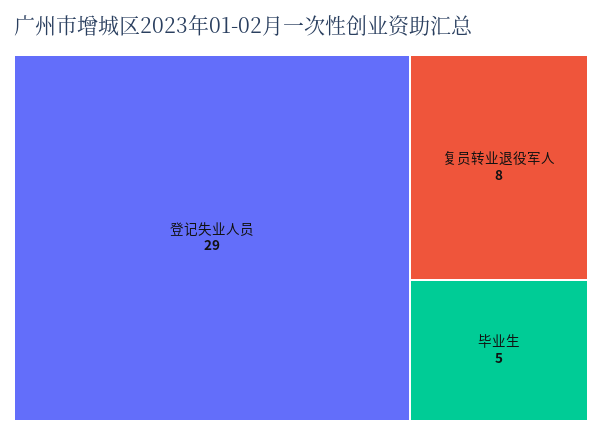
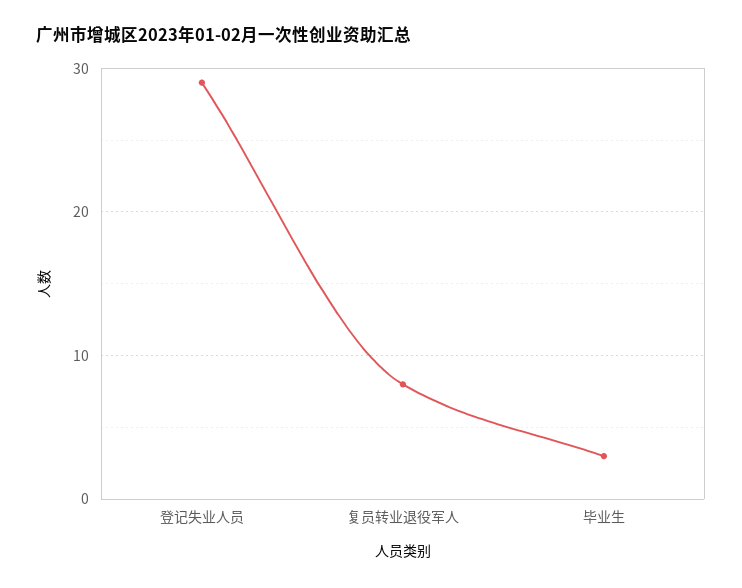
  {
    "登记失业人员": 29,
    "复员转业退役军人": 8,
-   "毕业生": 5
+   "毕业生": 3
  }

